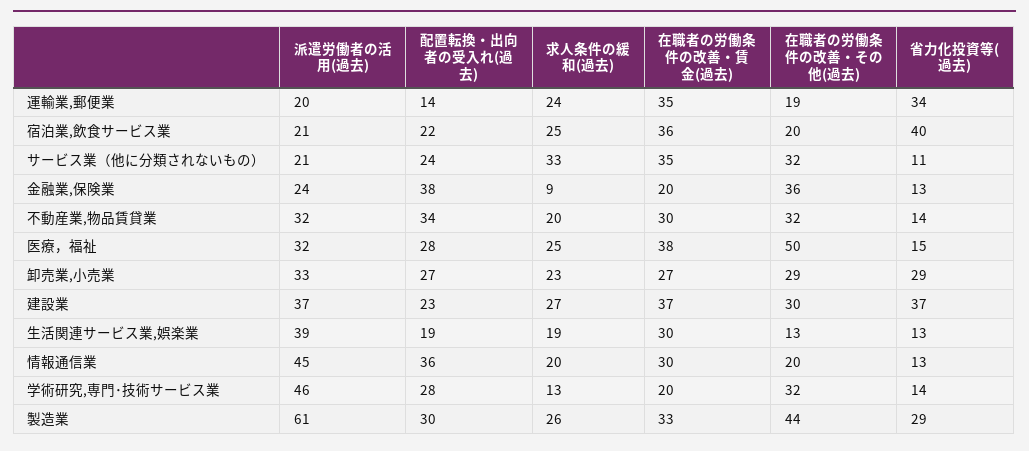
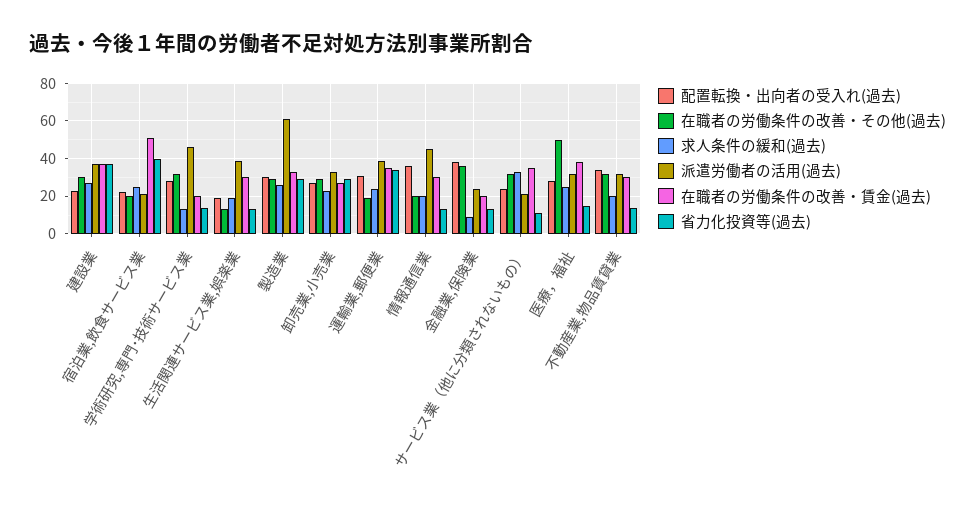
  {
    "派遣労働者の活用(過去)": {
-     "運輸業,郵便業": 20,
+     "運輸業,郵便業": 40,
      "宿泊業,飲食サービス業": 21,
      "サービス業（他に分類されないもの）": 21,
      "金融業,保険業": 24,
      "不動産業,物品賃貸業": 32,
      "医療，福祉": 32,
      "卸売業,小売業": 33,
      "建設業": 37,
      "生活関連サービス業,娯楽業": 39,
      "情報通信業": 45,
      "学術研究,専門･技術サービス業": 46,
      "製造業": 61
    },
    "配置転換・出向者の受入れ(過去)": {
-     "運輸業,郵便業": 14,
+     "運輸業,郵便業": 30,
      "宿泊業,飲食サービス業": 22,
      "サービス業（他に分類されないもの）": 24,
      "金融業,保険業": 38,
      "不動産業,物品賃貸業": 34,
      "医療，福祉": 28,
      "卸売業,小売業": 27,
      "建設業": 23,
      "生活関連サービス業,娯楽業": 19,
      "情報通信業": 36,
      "学術研究,専門･技術サービス業": 28,
      "製造業": 30
    },
    "求人条件の緩和(過去)": {
      "運輸業,郵便業": 24,
      "宿泊業,飲食サービス業": 25,
      "サービス業（他に分類されないもの）": 33,
      "金融業,保険業": 9,
      "不動産業,物品賃貸業": 20,
      "医療，福祉": 25,
      "卸売業,小売業": 23,
      "建設業": 27,
      "生活関連サービス業,娯楽業": 19,
      "情報通信業": 20,
      "学術研究,専門･技術サービス業": 13,
      "製造業": 26
    },
    "在職者の労働条件の改善・賃金(過去)": {
      "運輸業,郵便業": 35,
-     "宿泊業,飲食サービス業": 36,
+     "宿泊業,飲食サービス業": 50,
      "サービス業（他に分類されないもの）": 35,
      "金融業,保険業": 20,
      "不動産業,物品賃貸業": 30,
      "医療，福祉": 38,
      "卸売業,小売業": 27,
      "建設業": 37,
      "生活関連サービス業,娯楽業": 30,
      "情報通信業": 30,
      "学術研究,専門･技術サービス業": 20,
      "製造業": 33
    },
    "在職者の労働条件の改善・その他(過去)": {
      "運輸業,郵便業": 19,
      "宿泊業,飲食サービス業": 20,
      "サービス業（他に分類されないもの）": 32,
      "金融業,保険業": 36,
      "不動産業,物品賃貸業": 32,
      "医療，福祉": 50,
      "卸売業,小売業": 29,
      "建設業": 30,
      "生活関連サービス業,娯楽業": 13,
      "情報通信業": 20,
      "学術研究,専門･技術サービス業": 32,
-     "製造業": 44
+     "製造業": 30
    },
    "省力化投資等(過去)": {
      "運輸業,郵便業": 34,
      "宿泊業,飲食サービス業": 40,
      "サービス業（他に分類されないもの）": 11,
      "金融業,保険業": 13,
      "不動産業,物品賃貸業": 14,
      "医療，福祉": 15,
      "卸売業,小売業": 29,
      "建設業": 37,
      "生活関連サービス業,娯楽業": 13,
      "情報通信業": 13,
      "学術研究,専門･技術サービス業": 14,
      "製造業": 29
    }
  }

